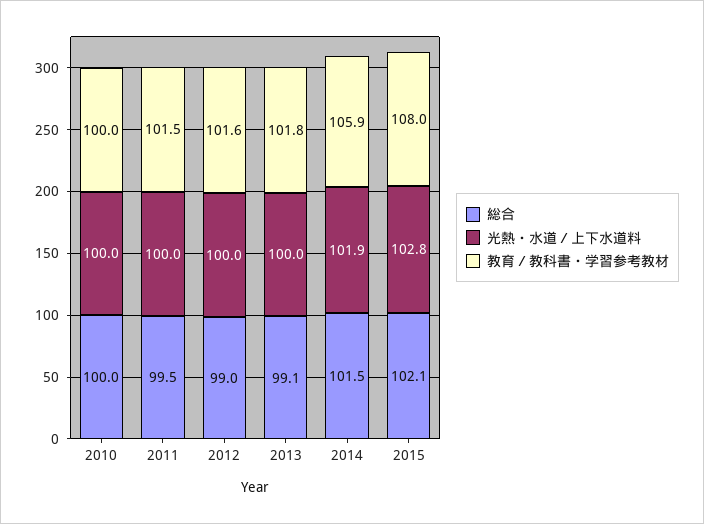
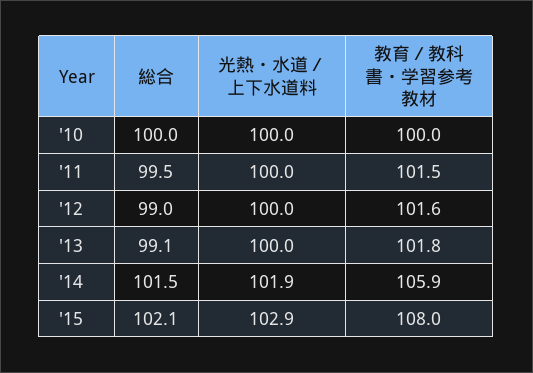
  {
    "総合": {
      "2010": 100,
      "2011": 99.5,
      "2012": 99,
      "2013": 99.1,
      "2014": 101.5,
      "2015": 102.1
    },
    "光熱・水道／上下水道料": {
      "2010": 100,
      "2011": 100,
      "2012": 100,
      "2013": 100,
      "2014": 101.9,
-     "2015": 102.8
+     "2015": 102.9
    },
    "教育／教科書・学習参考教材": {
      "2010": 100,
      "2011": 101.5,
      "2012": 101.6,
      "2013": 101.8,
      "2014": 105.9,
      "2015": 108
    }
  }

